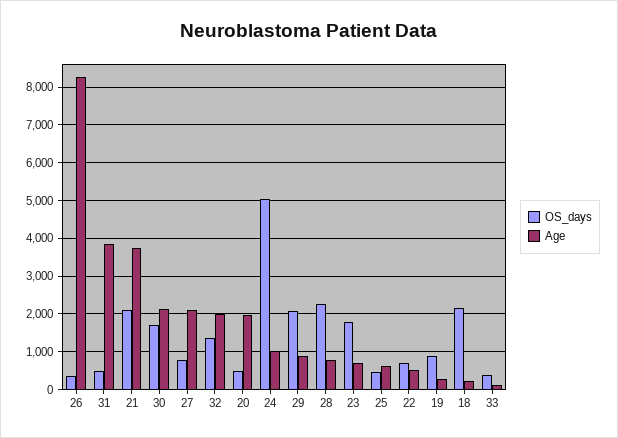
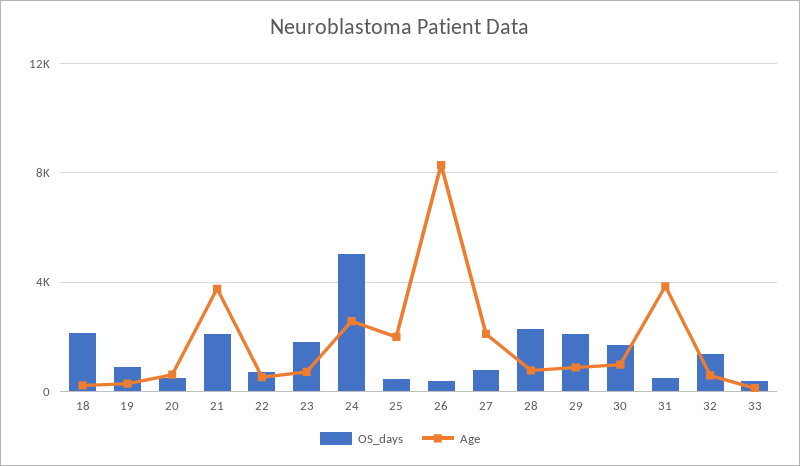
  {
    "OS_days": {
      "26": 400,
      "31": 400,
      "21": 2000,
      "30": 1600,
      "27": 800,
      "32": 1400,
      "20": 400,
      "24": 5000,
      "29": 2000,
      "28": 2200,
      "23": 1800,
      "25": 400,
      "22": 800,
      "19": 800,
      "18": 2200,
      "33": 400
    },
    "Age": {
      "26": 8200,
      "31": 3800,
      "21": 3800,
-     "30": 2200,
+     "30": 1000,
      "27": 2200,
-     "32": 2000,
+     "32": 500,
-     "20": 2000,
+     "20": 500,
-     "24": 1000,
+     "24": 2500,
      "29": 800,
      "28": 800,
      "23": 800,
-     "25": 600,
+     "25": 2000,
      "22": 600,
      "19": 200,
      "18": 200,
      "33": 200
    }
  }

